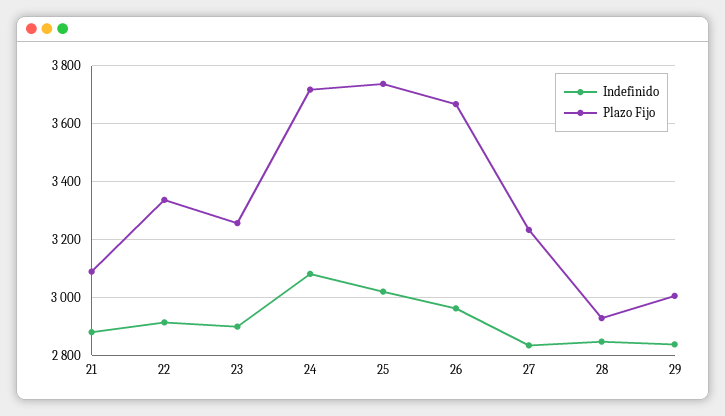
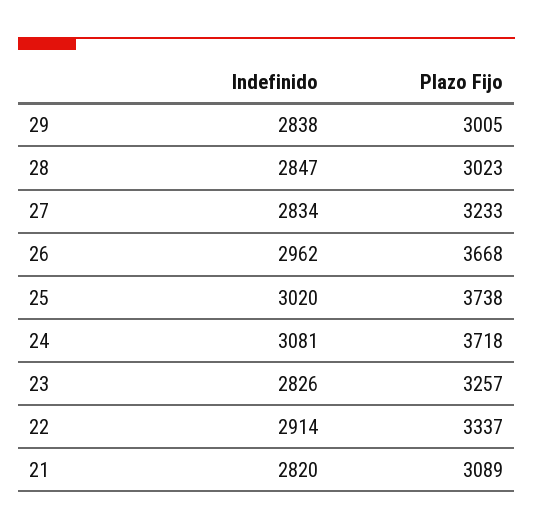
  {
    "Indefinido": {
-     "21": 2875,
+     "21": 2820,
      "22": 2914,
-     "23": 2900,
+     "23": 2826,
      "24": 3081,
      "25": 3020,
      "26": 2962,
      "27": 2834,
      "28": 2847,
      "29": 2838
    },
    "Plazo Fijo": {
      "21": 3089,
      "22": 3337,
      "23": 3257,
      "24": 3718,
      "25": 3738,
      "26": 3668,
      "27": 3233,
-     "28": 2925,
+     "28": 3023,
      "29": 3005
    }
  }

